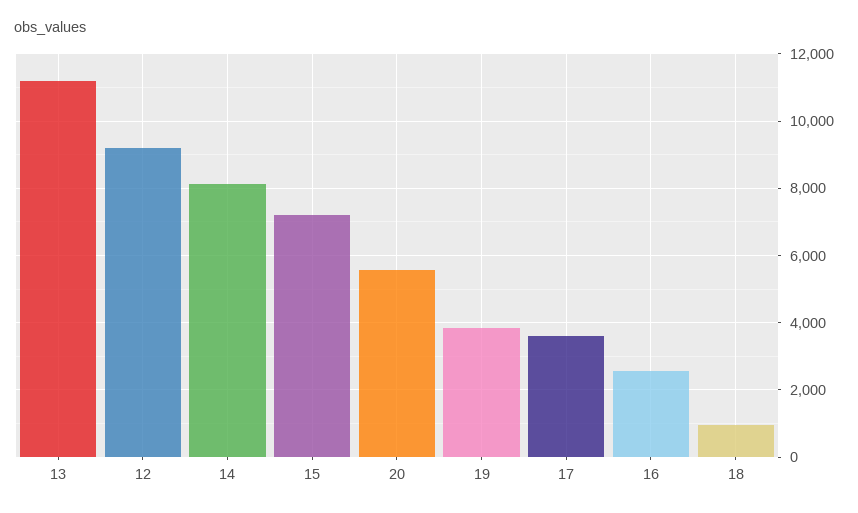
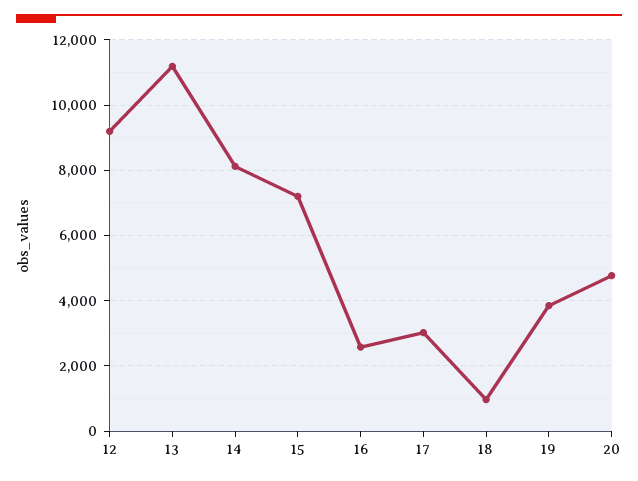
  {
    "13": 11200,
    "12": 9200,
    "14": 8200,
    "15": 7200,
-   "20": 5600,
+   "20": 4800,
    "19": 3800,
-   "17": 3600,
+   "17": 3000,
    "16": 2600,
    "18": 1000
  }

